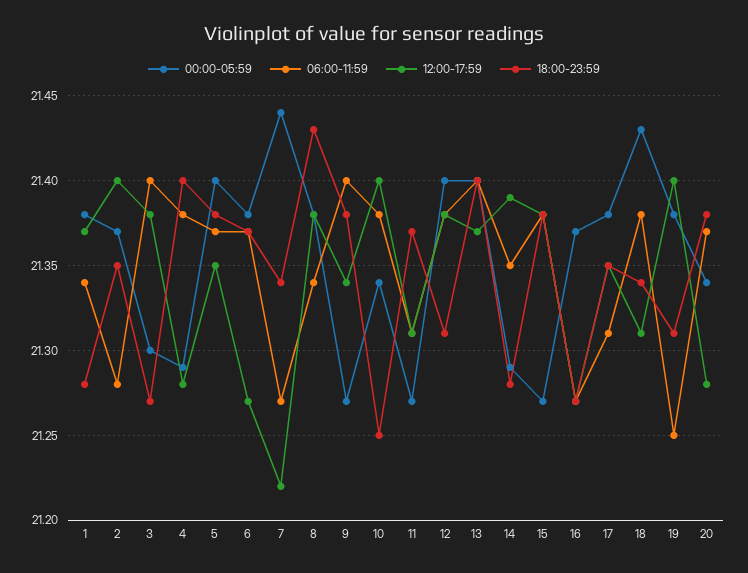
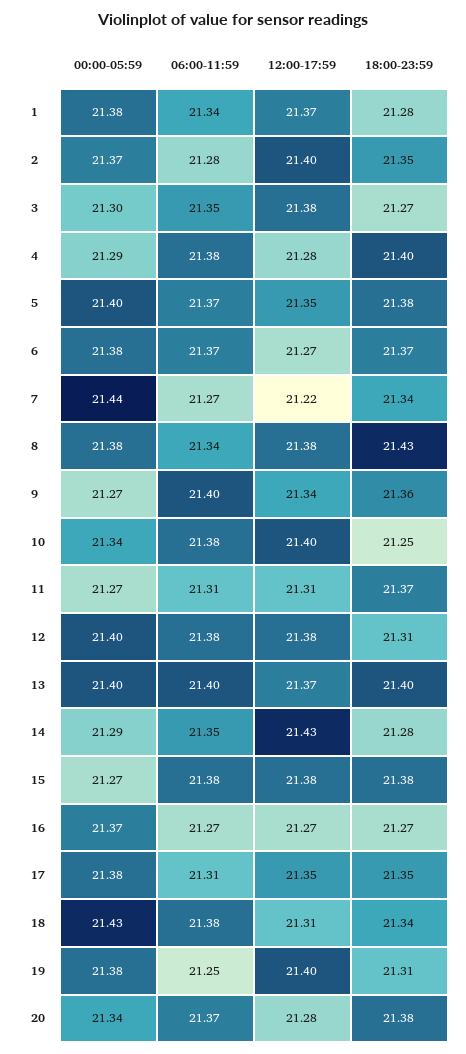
  {
    "00:00-05:59": {
      "1": 21.38,
      "2": 21.37,
      "3": 21.3,
      "4": 21.29,
      "5": 21.4,
      "6": 21.38,
      "7": 21.44,
      "8": 21.38,
      "9": 21.27,
      "10": 21.34,
      "11": 21.27,
      "12": 21.4,
      "13": 21.4,
      "14": 21.29,
      "15": 21.27,
      "16": 21.37,
      "17": 21.38,
      "18": 21.43,
      "19": 21.38,
      "20": 21.34
    },
    "06:00-11:59": {
      "1": 21.34,
      "2": 21.28,
-     "3": 21.4,
+     "3": 21.35,
      "4": 21.38,
      "5": 21.37,
      "6": 21.37,
      "7": 21.27,
      "8": 21.34,
      "9": 21.4,
      "10": 21.38,
      "11": 21.31,
      "12": 21.38,
      "13": 21.4,
      "14": 21.35,
      "15": 21.38,
      "16": 21.27,
      "17": 21.31,
      "18": 21.38,
      "19": 21.25,
      "20": 21.37
    },
    "12:00-17:59": {
      "1": 21.37,
      "2": 21.4,
      "3": 21.38,
      "4": 21.28,
      "5": 21.35,
      "6": 21.27,
      "7": 21.22,
      "8": 21.38,
      "9": 21.34,
      "10": 21.4,
      "11": 21.31,
      "12": 21.38,
      "13": 21.37,
-     "14": 21.39,
+     "14": 21.43,
      "15": 21.38,
      "16": 21.27,
      "17": 21.35,
      "18": 21.31,
      "19": 21.4,
      "20": 21.28
    },
    "18:00-23:59": {
      "1": 21.28,
      "2": 21.35,
      "3": 21.27,
      "4": 21.4,
      "5": 21.38,
      "6": 21.37,
      "7": 21.34,
      "8": 21.43,
-     "9": 21.38,
+     "9": 21.36,
      "10": 21.25,
      "11": 21.37,
      "12": 21.31,
      "13": 21.4,
      "14": 21.28,
      "15": 21.38,
      "16": 21.27,
      "17": 21.35,
      "18": 21.34,
      "19": 21.31,
      "20": 21.38
    }
  }

